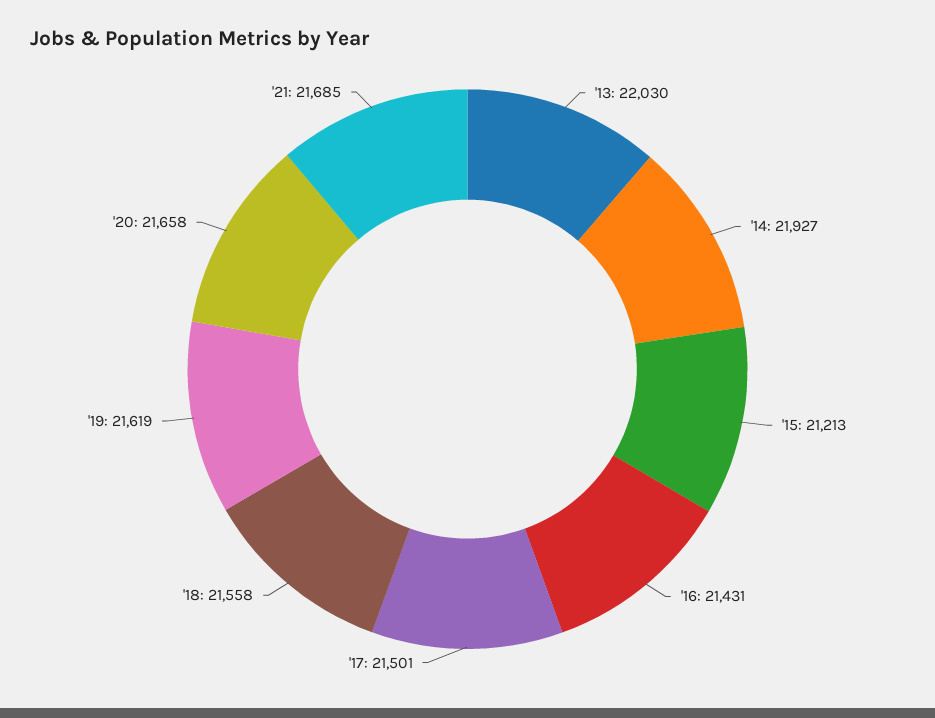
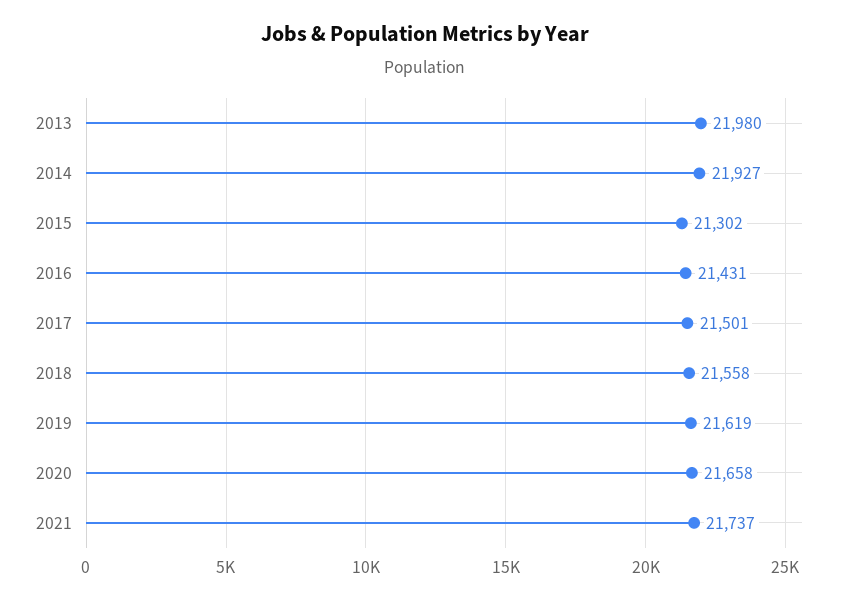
  {
-   "'13": 22030,
+   "'13": 21980,
    "'14": 21927,
-   "'15": 21213,
+   "'15": 21302,
    "'16": 21431,
    "'17": 21501,
    "'18": 21558,
    "'19": 21619,
    "'20": 21658,
-   "'21": 21685
+   "'21": 21737
  }

